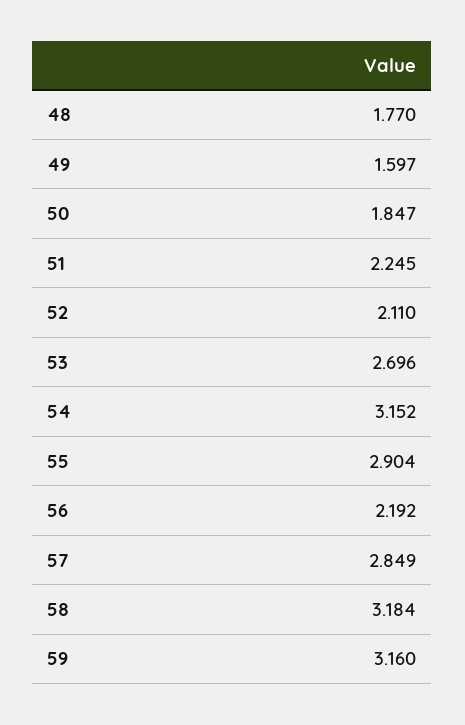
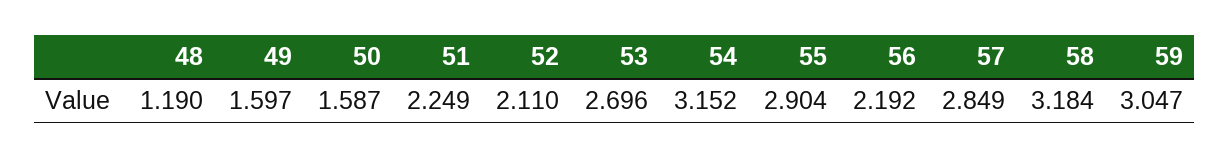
  {
-   "48": 1.77,
+   "48": 1.19,
    "49": 1.597,
-   "50": 1.847,
+   "50": 1.587,
-   "51": 2.245,
+   "51": 2.249,
    "52": 2.11,
    "53": 2.696,
    "54": 3.152,
    "55": 2.904,
    "56": 2.192,
    "57": 2.849,
    "58": 3.184,
-   "59": 3.16
+   "59": 3.047
  }

